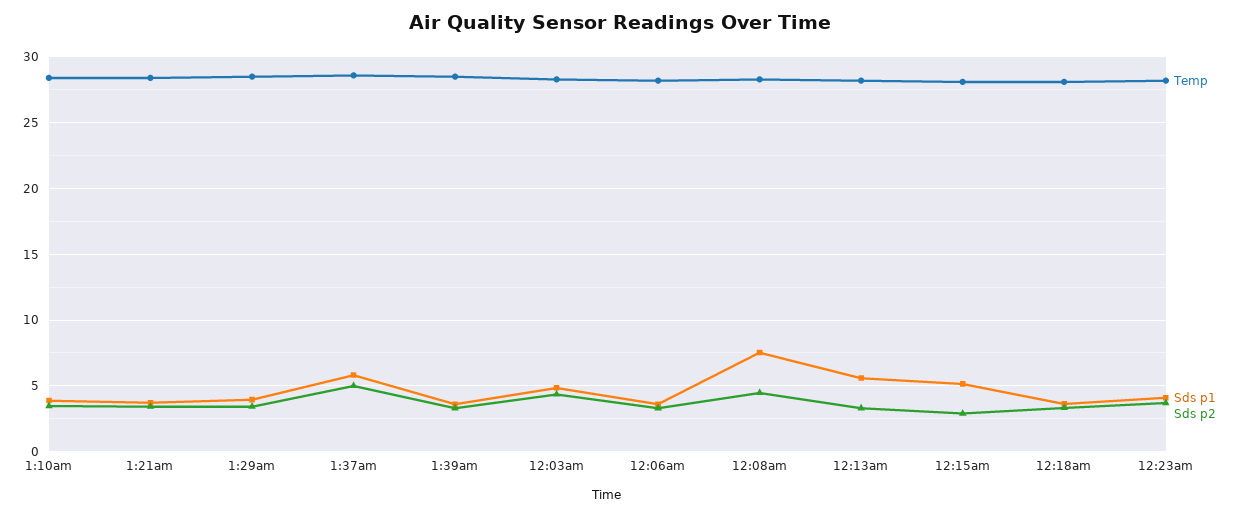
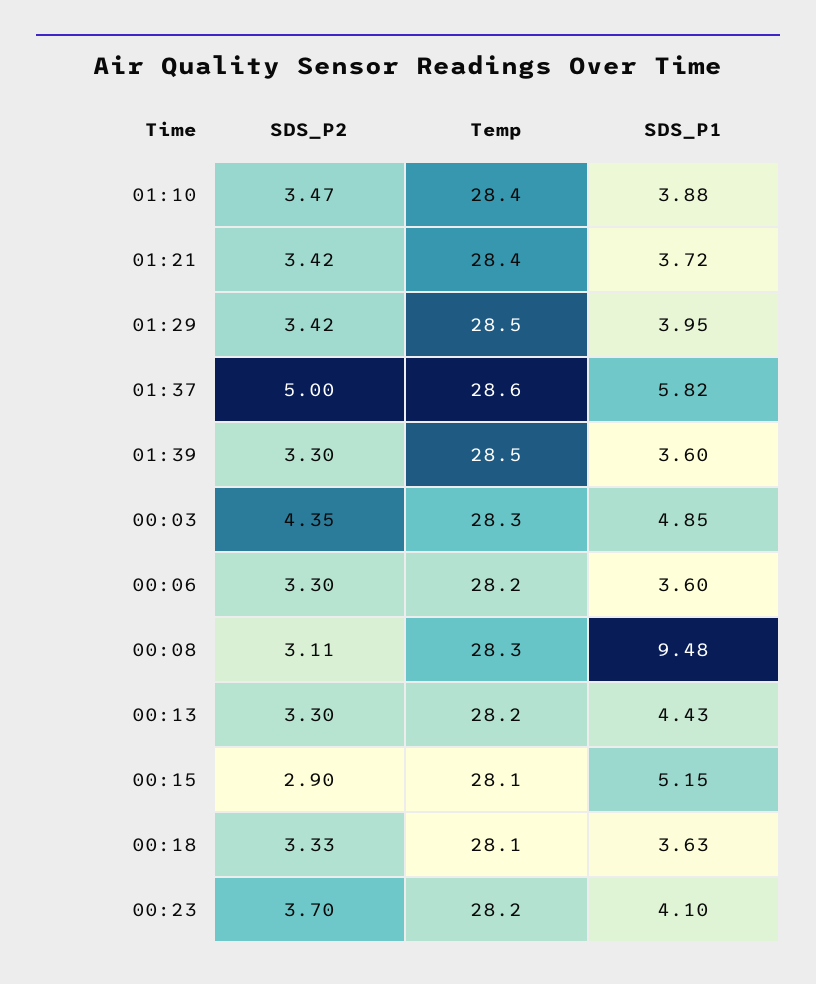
  {
    "Temp": {
      "1:10am": 28.4,
      "1:21am": 28.4,
      "1:29am": 28.5,
      "1:37am": 28.6,
      "1:39am": 28.5,
      "12:03am": 28.3,
      "12:06am": 28.2,
      "12:08am": 28.3,
      "12:13am": 28.2,
      "12:15am": 28.1,
      "12:18am": 28.1,
      "12:23am": 28.2
    },
    "Sds p1": {
      "1:10am": 3.88,
      "1:21am": 3.72,
      "1:29am": 3.95,
      "1:37am": 5.82,
      "1:39am": 3.6,
      "12:03am": 4.85,
      "12:06am": 3.6,
-     "12:08am": 7.5,
+     "12:08am": 9.48,
-     "12:13am": 5.5,
+     "12:13am": 4.43,
      "12:15am": 5.15,
      "12:18am": 3.63,
      "12:23am": 4.1
    },
    "Sds p2": {
      "1:10am": 3.47,
      "1:21am": 3.42,
      "1:29am": 3.42,
      "1:37am": 5,
      "1:39am": 3.3,
      "12:03am": 4.35,
      "12:06am": 3.3,
-     "12:08am": 4.5,
+     "12:08am": 3.11,
      "12:13am": 3.3,
      "12:15am": 2.9,
      "12:18am": 3.33,
      "12:23am": 3.7
    }
  }

